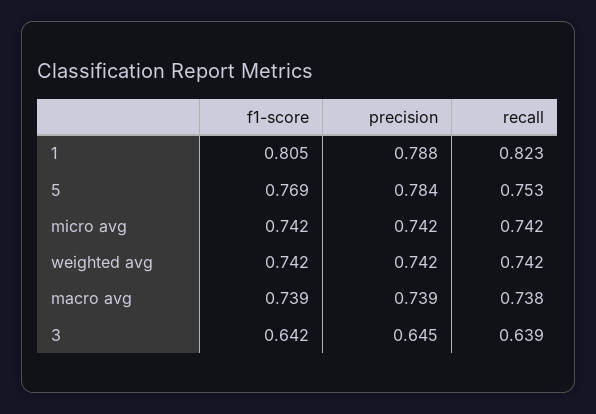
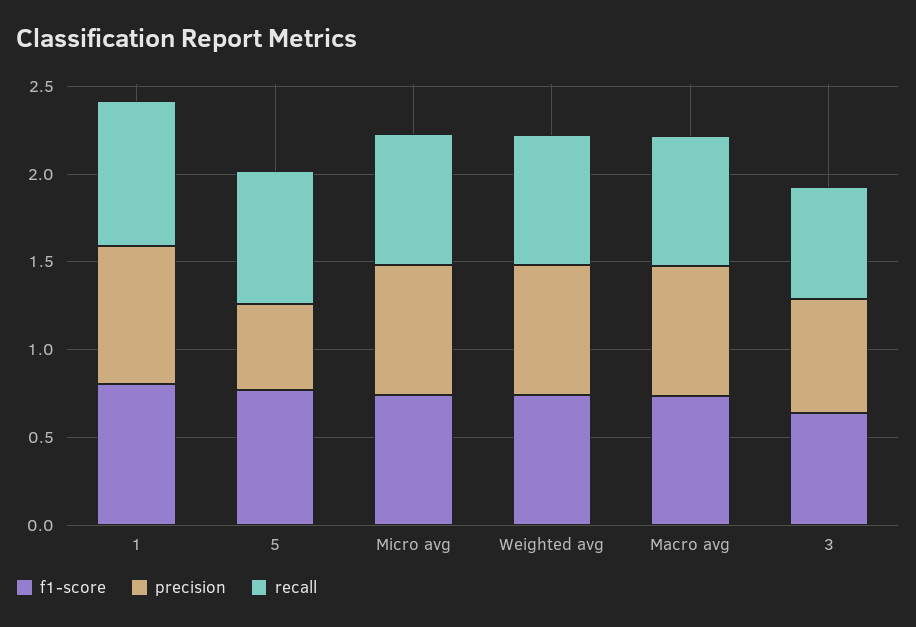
  {
    "f1-score": {
      "1": 0.805,
      "5": 0.769,
      "micro avg": 0.742,
      "weighted avg": 0.742,
      "macro avg": 0.739,
      "3": 0.642
    },
    "precision": {
      "1": 0.788,
-     "5": 0.784,
+     "5": 0.5,
      "micro avg": 0.742,
      "weighted avg": 0.742,
      "macro avg": 0.739,
      "3": 0.645
    },
    "recall": {
      "1": 0.823,
      "5": 0.753,
      "micro avg": 0.742,
      "weighted avg": 0.742,
      "macro avg": 0.738,
      "3": 0.639
    }
  }

